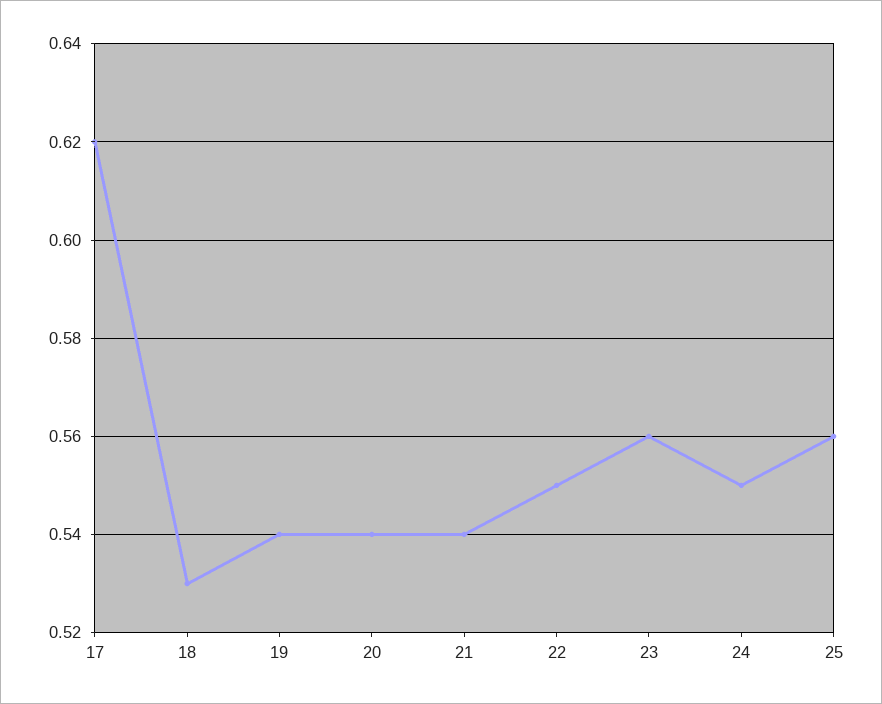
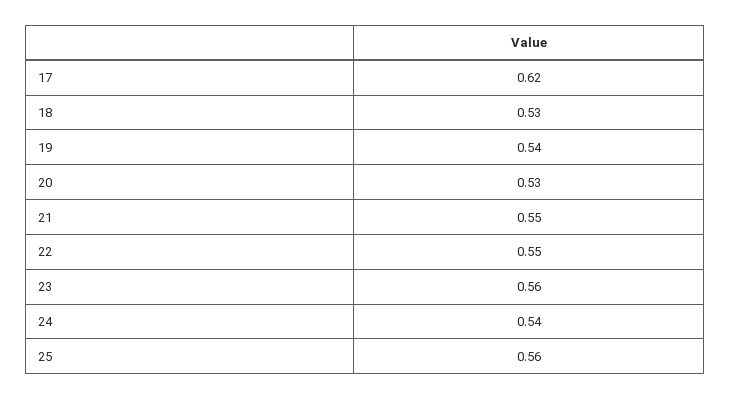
  {
    "17": 0.62,
    "18": 0.53,
    "19": 0.54,
-   "20": 0.54,
+   "20": 0.53,
-   "21": 0.54,
+   "21": 0.55,
    "22": 0.55,
    "23": 0.56,
-   "24": 0.55,
+   "24": 0.54,
    "25": 0.56
  }

